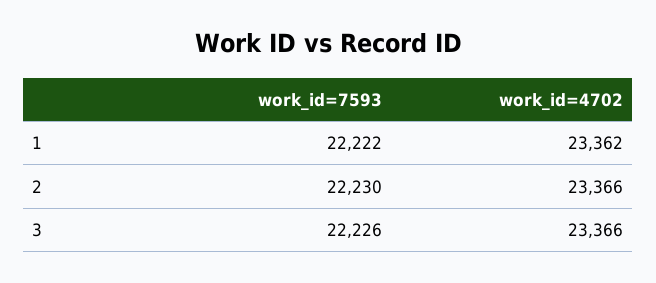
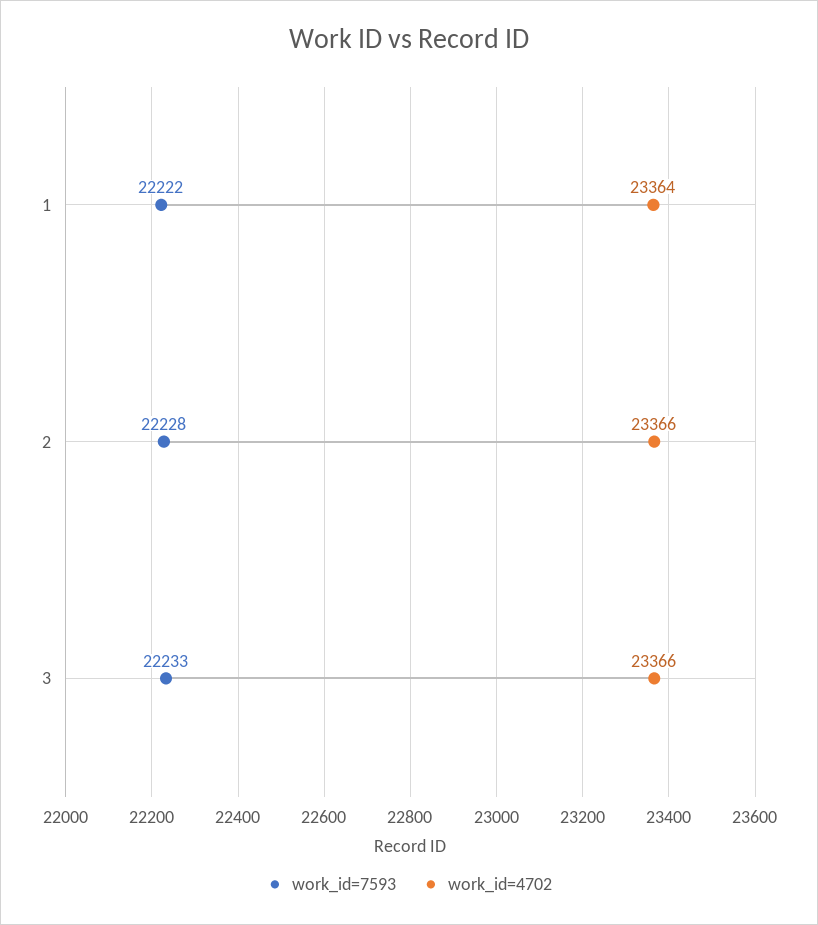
  {
    "work_id=7593": {
      "1": 22222,
-     "2": 22230,
+     "2": 22228,
-     "3": 22226
+     "3": 22233
    },
    "work_id=4702": {
-     "1": 23362,
+     "1": 23364,
      "2": 23366,
      "3": 23366
    }
  }

